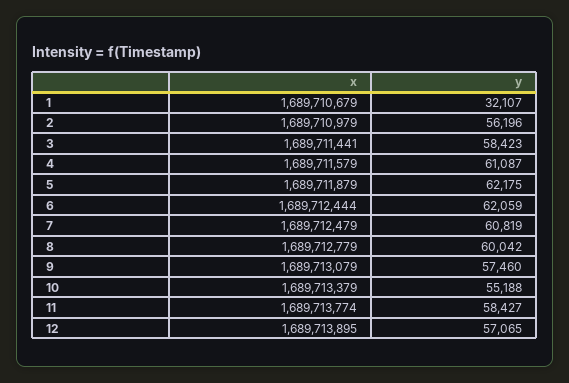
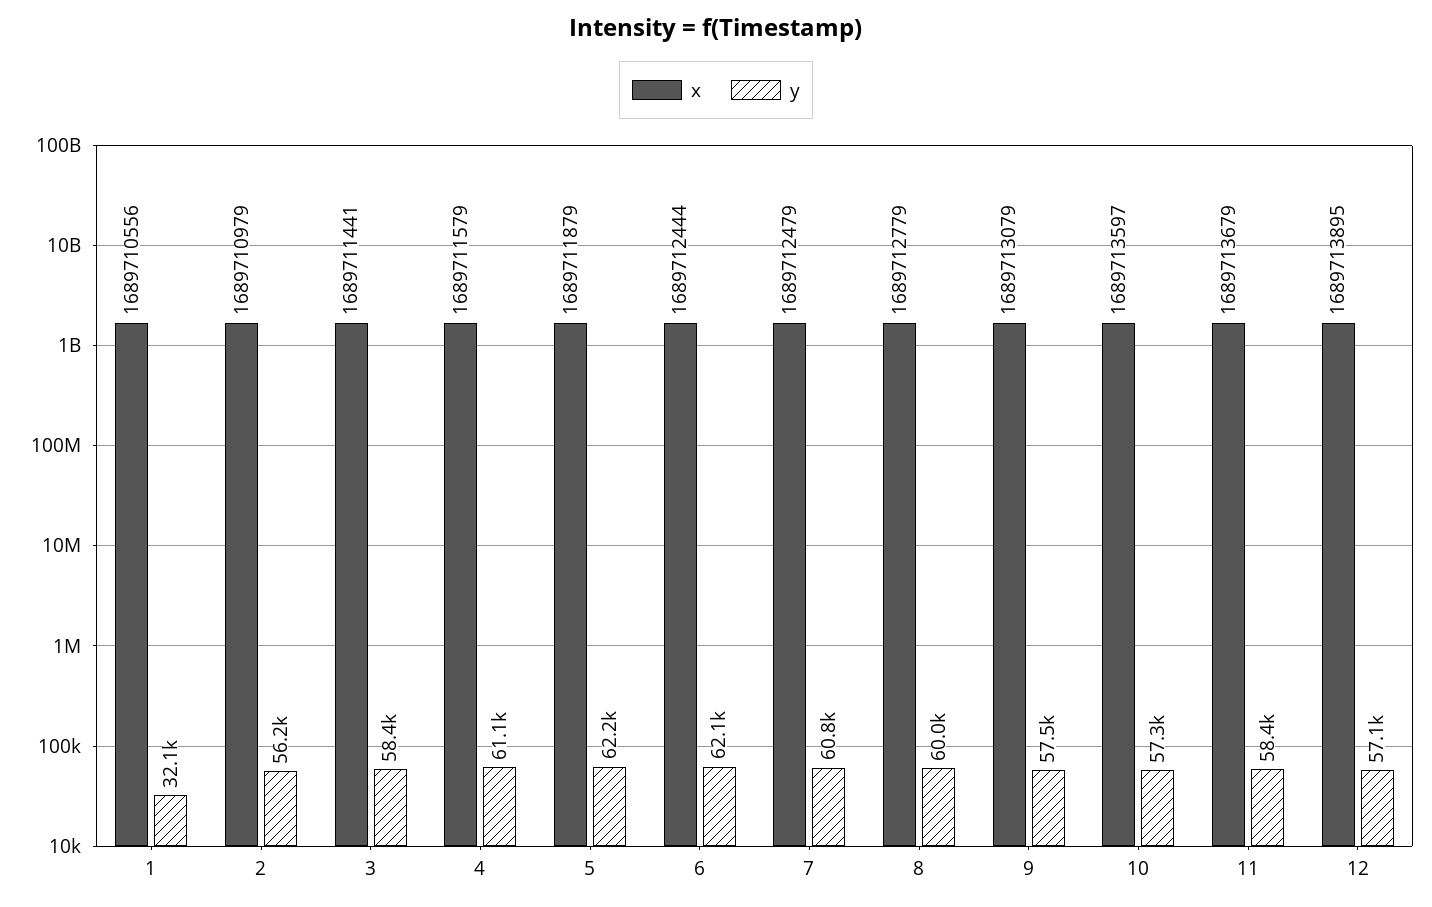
  {
    "x": {
-     "1": 1689710679,
+     "1": 1689710556,
      "2": 1689710979,
      "3": 1689711441,
      "4": 1689711579,
      "5": 1689711879,
      "6": 1689712444,
      "7": 1689712479,
      "8": 1689712779,
      "9": 1689713079,
-     "10": 1689713379,
+     "10": 1689713597,
-     "11": 1689713774,
+     "11": 1689713679,
      "12": 1689713895
    },
    "y": {
      "1": 32107,
      "2": 56196,
      "3": 58423,
      "4": 61087,
      "5": 62175,
      "6": 62059,
      "7": 60819,
      "8": 60042,
      "9": 57460,
-     "10": 55188,
+     "10": 57300,
      "11": 58427,
      "12": 57065
    }
  }

